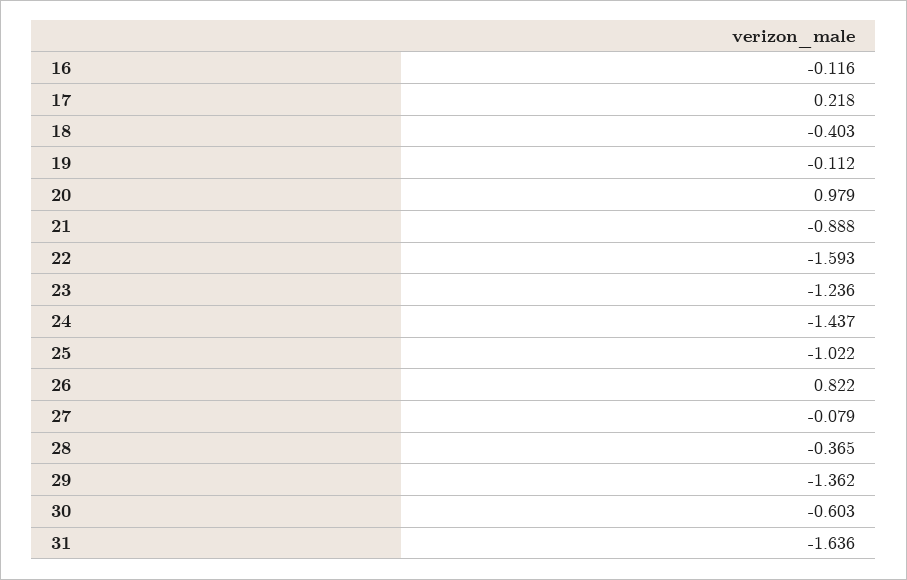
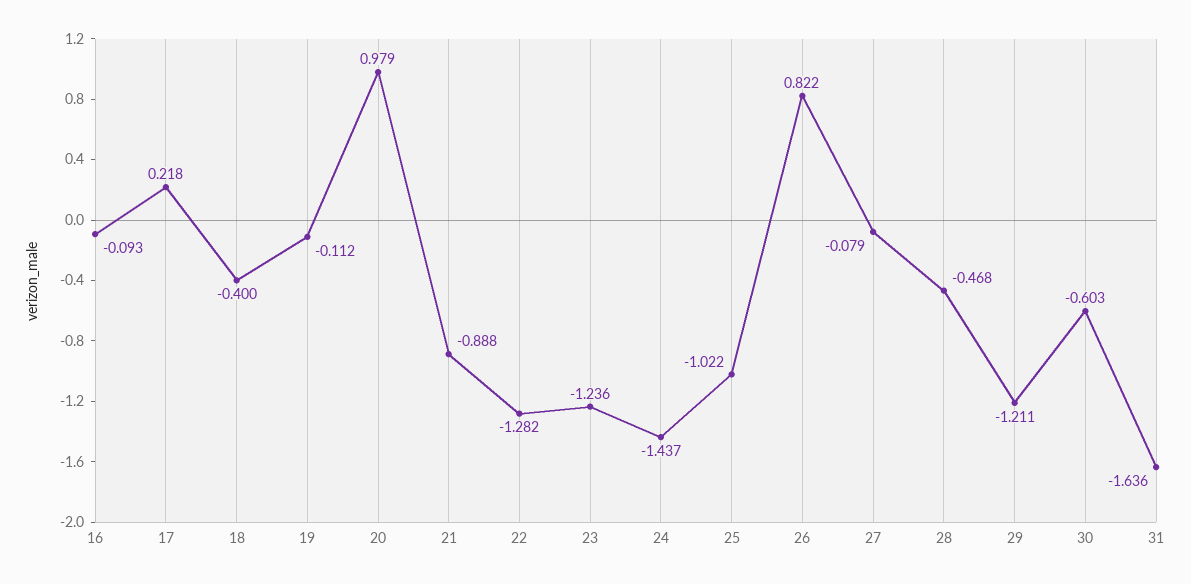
  {
-   "16": -0.116,
+   "16": -0.093,
    "17": 0.218,
-   "18": -0.403,
+   "18": -0.4,
    "19": -0.112,
    "20": 0.979,
    "21": -0.888,
-   "22": -1.593,
+   "22": -1.282,
    "23": -1.236,
    "24": -1.437,
    "25": -1.022,
    "26": 0.822,
    "27": -0.079,
-   "28": -0.365,
+   "28": -0.468,
-   "29": -1.362,
+   "29": -1.211,
    "30": -0.603,
    "31": -1.636
  }

